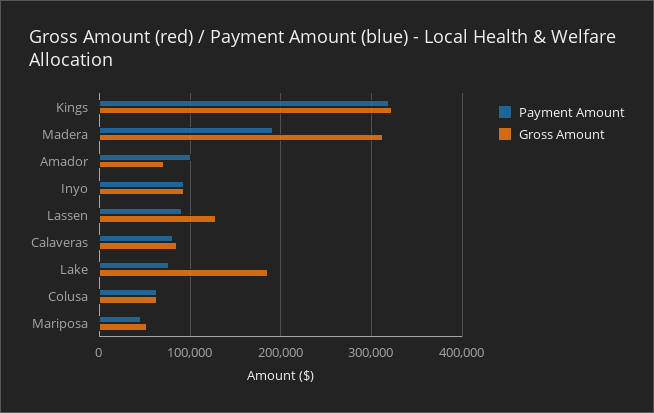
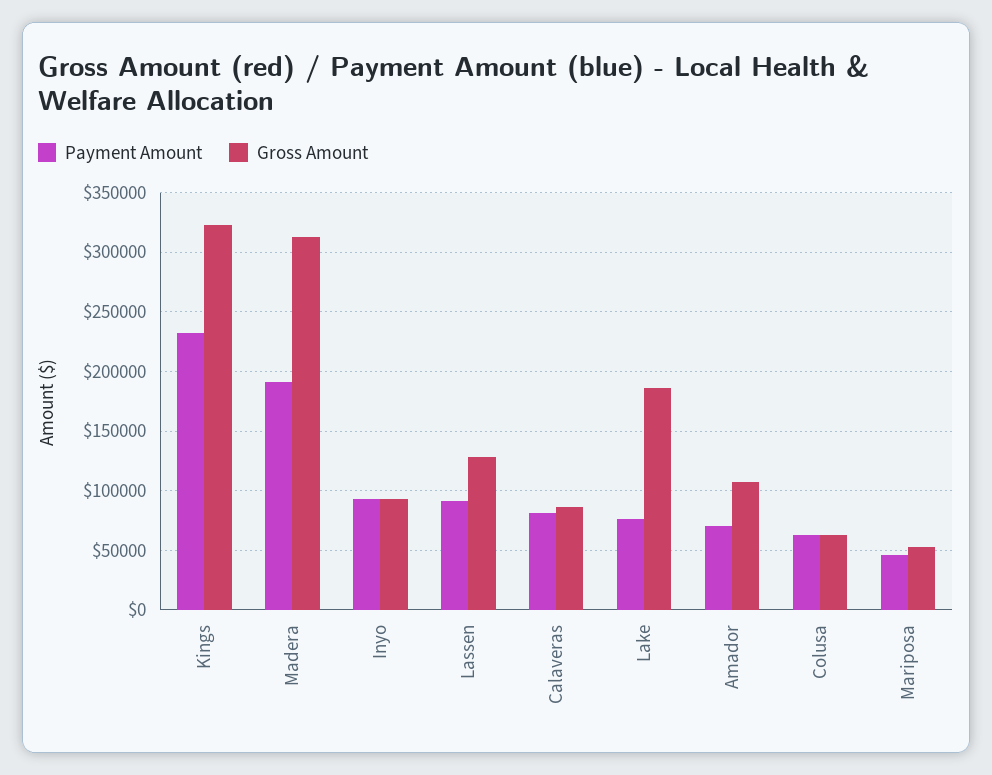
  {
    "Payment Amount": {
-     "Kings": 320000,
+     "Kings": 230000,
      "Madera": 190000,
-     "Amador": 100000,
+     "Amador": 70000,
      "Inyo": 90000,
      "Lassen": 90000,
      "Calaveras": 80000,
      "Lake": 80000,
      "Colusa": 60000,
      "Mariposa": 50000
    },
    "Gross Amount": {
      "Kings": 320000,
      "Madera": 310000,
-     "Amador": 70000,
+     "Amador": 110000,
      "Inyo": 90000,
      "Lassen": 130000,
      "Calaveras": 90000,
      "Lake": 190000,
      "Colusa": 60000,
      "Mariposa": 50000
    }
  }

